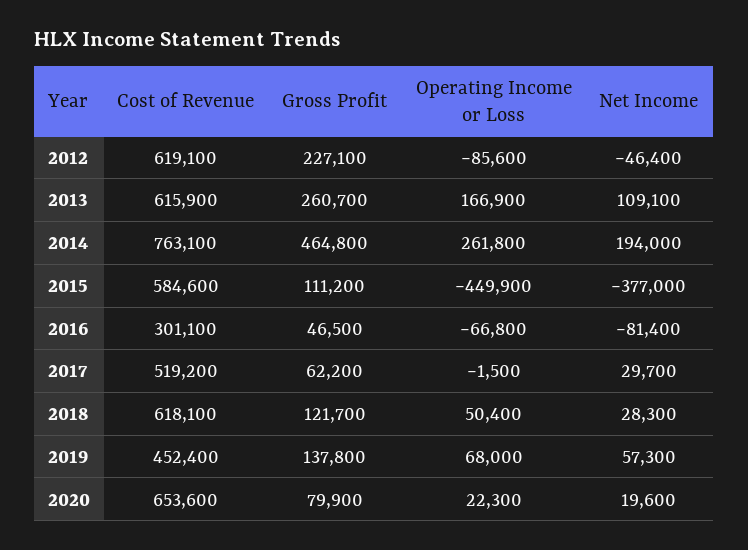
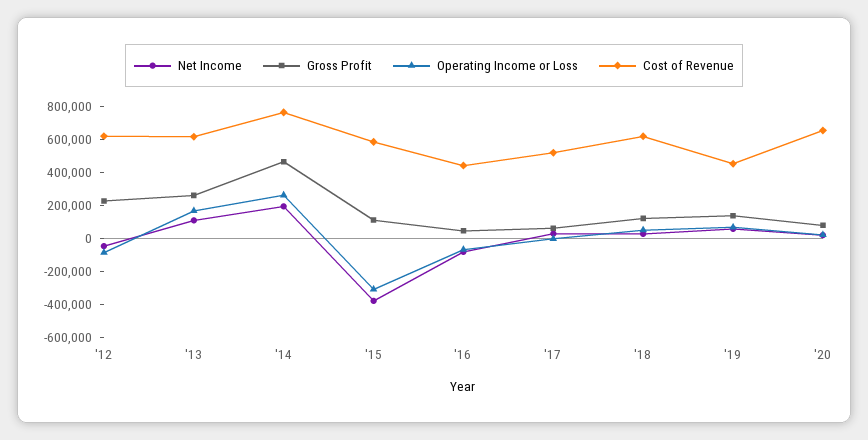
  {
    "Cost of Revenue": {
      "2012": 619100,
      "2013": 615900,
      "2014": 763100,
      "2015": 584600,
-     "2016": 301100,
+     "2016": 450000,
      "2017": 519200,
      "2018": 618100,
      "2019": 452400,
      "2020": 653600
    },
    "Gross Profit": {
      "2012": 227100,
      "2013": 260700,
      "2014": 464800,
      "2015": 111200,
      "2016": 46500,
      "2017": 62200,
      "2018": 121700,
      "2019": 137800,
      "2020": 79900
    },
    "Operating Income or Loss": {
      "2012": -85600,
      "2013": 166900,
      "2014": 261800,
-     "2015": -449900,
+     "2015": -300000,
      "2016": -66800,
      "2017": -1500,
      "2018": 50400,
      "2019": 68000,
      "2020": 22300
    },
    "Net Income": {
      "2012": -46400,
      "2013": 109100,
      "2014": 194000,
      "2015": -377000,
      "2016": -81400,
      "2017": 29700,
      "2018": 28300,
      "2019": 57300,
      "2020": 19600
    }
  }

